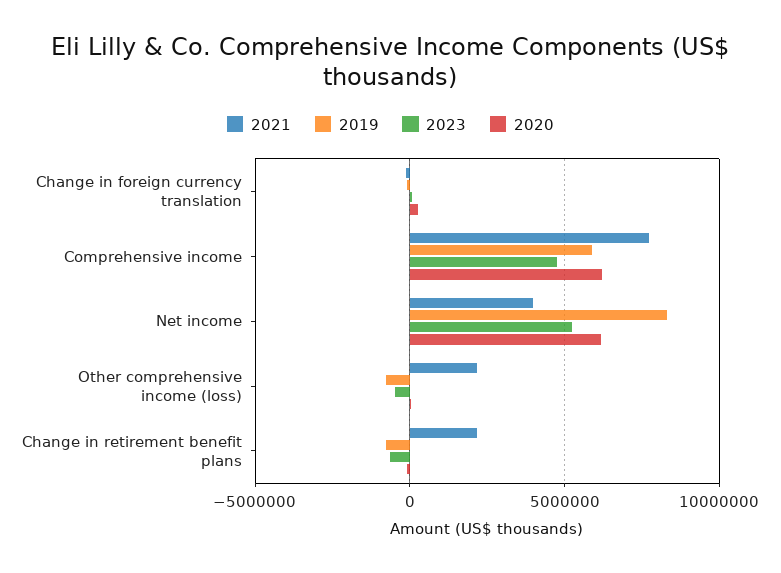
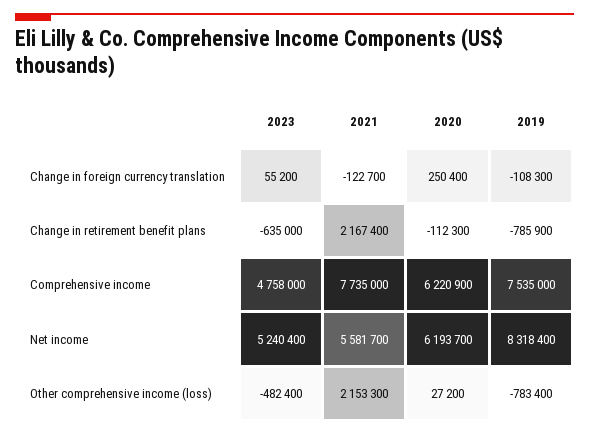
  {
    "2021": {
      "Change in foreign currency translation": -122700,
      "Comprehensive income": 7735000,
-     "Net income": 4000000,
+     "Net income": 5581700,
      "Other comprehensive income (loss)": 2153300,
      "Change in retirement benefit plans": 2167400
    },
    "2019": {
      "Change in foreign currency translation": -108300,
-     "Comprehensive income": 6000000,
+     "Comprehensive income": 7535000,
      "Net income": 8318400,
      "Other comprehensive income (loss)": -783400,
      "Change in retirement benefit plans": -785900
    },
    "2023": {
      "Change in foreign currency translation": 55200,
      "Comprehensive income": 4758000,
      "Net income": 5240400,
      "Other comprehensive income (loss)": -482400,
      "Change in retirement benefit plans": -635000
    },
    "2020": {
      "Change in foreign currency translation": 250400,
      "Comprehensive income": 6220900,
      "Net income": 6193700,
      "Other comprehensive income (loss)": 27200,
      "Change in retirement benefit plans": -112300
    }
  }

